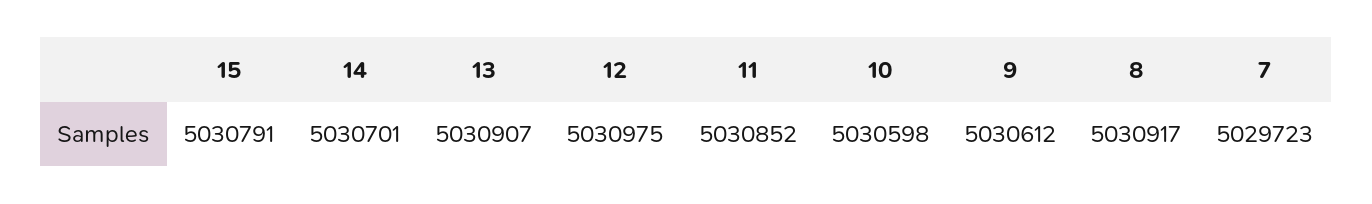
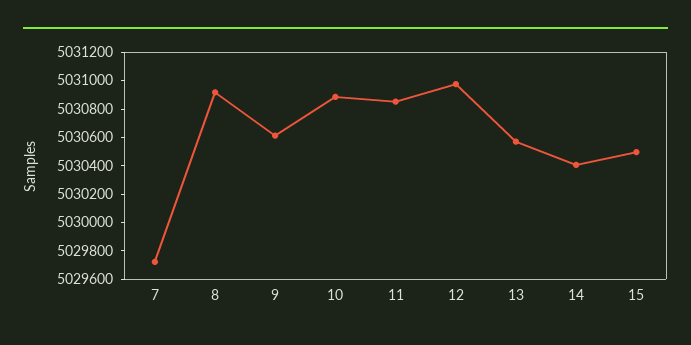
  {
-   "15": 5030791,
+   "15": 5030500,
-   "14": 5030701,
+   "14": 5030400,
-   "13": 5030907,
+   "13": 5030600,
    "12": 5030975,
    "11": 5030852,
-   "10": 5030598,
+   "10": 5030900,
    "9": 5030612,
    "8": 5030917,
    "7": 5029723
  }

